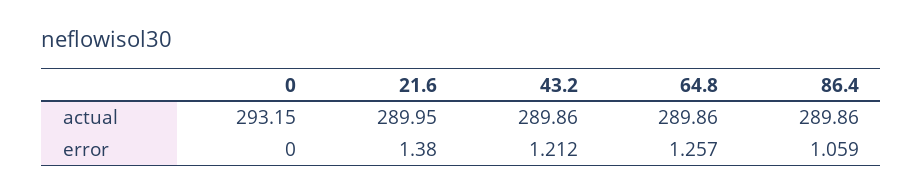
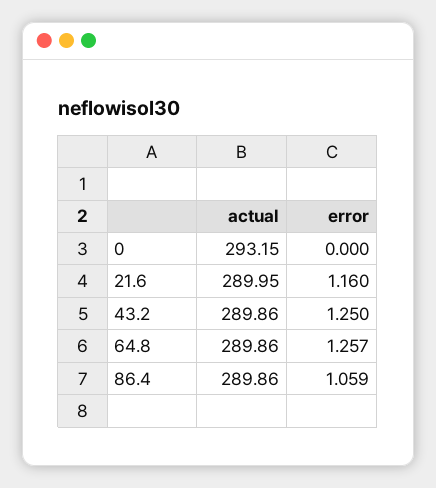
  {
    "0": {
      "actual": 293.15,
      "error": 0
    },
    "21.6": {
      "actual": 289.95,
-     "error": 1.38
+     "error": 1.16
    },
    "43.2": {
      "actual": 289.86,
-     "error": 1.212
+     "error": 1.25
    },
    "64.8": {
      "actual": 289.86,
      "error": 1.257
    },
    "86.4": {
      "actual": 289.86,
      "error": 1.059
    }
  }

